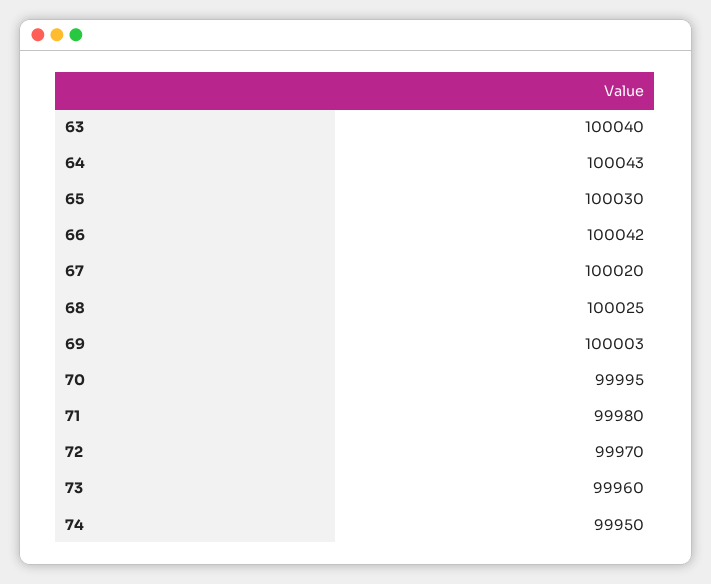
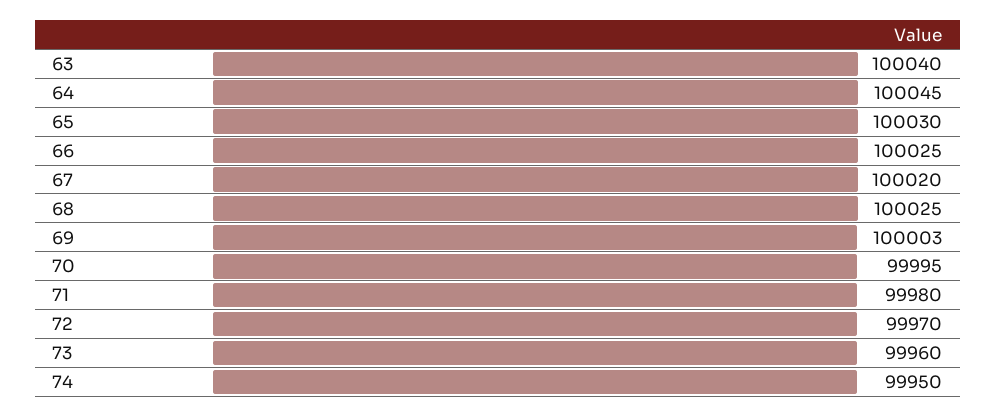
  {
    "63": 100040,
-   "64": 100043,
+   "64": 100045,
    "65": 100030,
-   "66": 100042,
+   "66": 100025,
    "67": 100020,
    "68": 100025,
    "69": 100003,
    "70": 99995,
    "71": 99980,
    "72": 99970,
    "73": 99960,
    "74": 99950
  }

